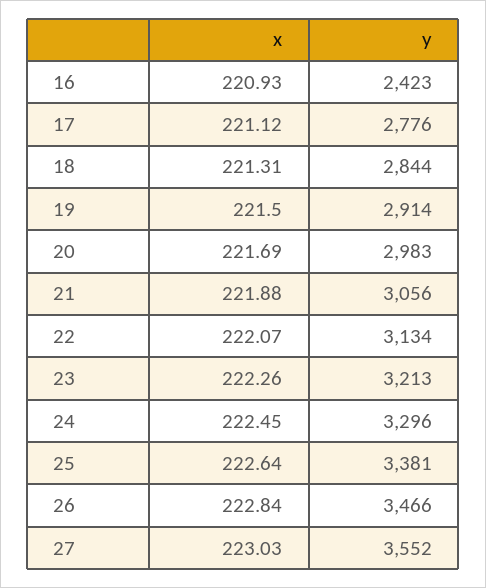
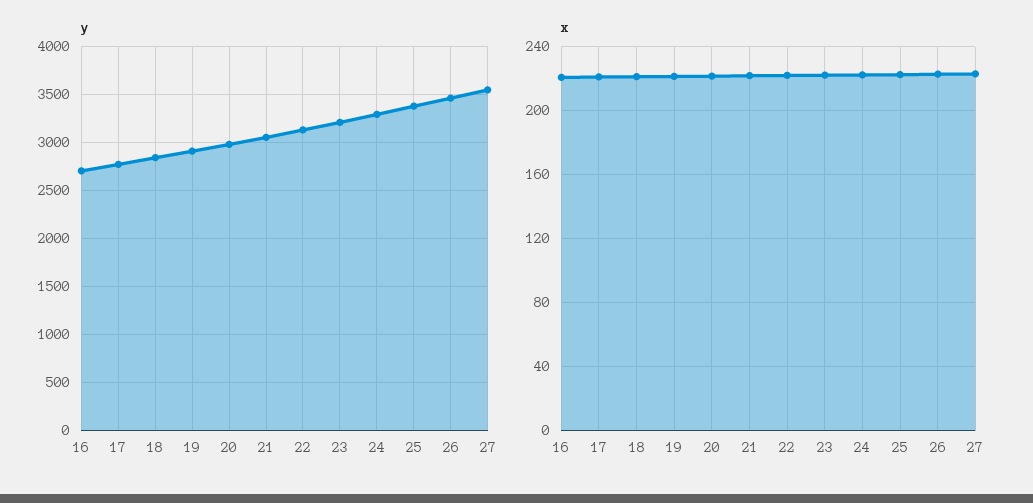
  {
    "x": {
      "16": 220.93,
      "17": 221.12,
      "18": 221.31,
      "19": 221.5,
      "20": 221.69,
      "21": 221.88,
      "22": 222.07,
      "23": 222.26,
      "24": 222.45,
      "25": 222.64,
      "26": 222.84,
      "27": 223.03
    },
    "y": {
-     "16": 2423,
+     "16": 2700,
      "17": 2776,
      "18": 2844,
      "19": 2914,
      "20": 2983,
      "21": 3056,
      "22": 3134,
      "23": 3213,
      "24": 3296,
      "25": 3381,
      "26": 3466,
      "27": 3552
    }
  }

